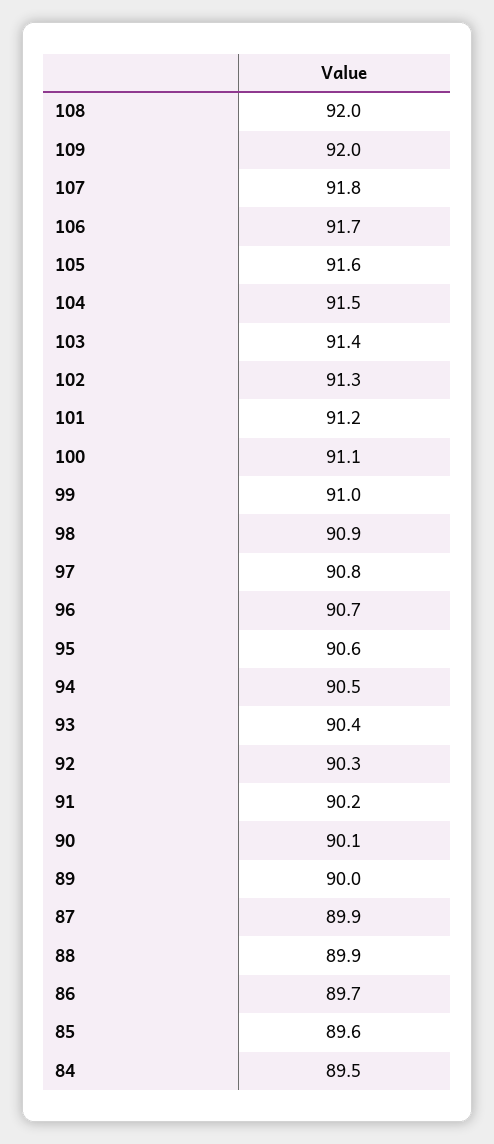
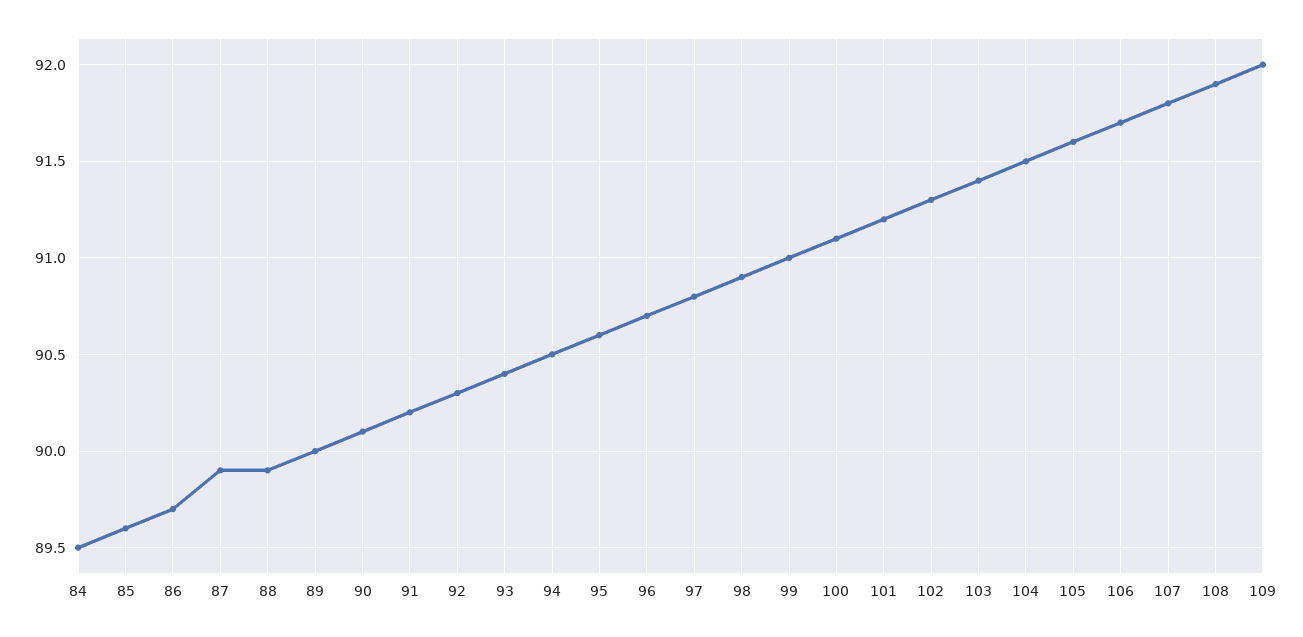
  {
-   "108": 92,
+   "108": 91.9,
    "109": 92,
    "107": 91.8,
    "106": 91.7,
    "105": 91.6,
    "104": 91.5,
    "103": 91.4,
    "102": 91.3,
    "101": 91.2,
    "100": 91.1,
    "99": 91,
    "98": 90.9,
    "97": 90.8,
    "96": 90.7,
    "95": 90.6,
    "94": 90.5,
    "93": 90.4,
    "92": 90.3,
    "91": 90.2,
    "90": 90.1,
    "89": 90,
    "87": 89.9,
    "88": 89.9,
    "86": 89.7,
    "85": 89.6,
    "84": 89.5
  }

